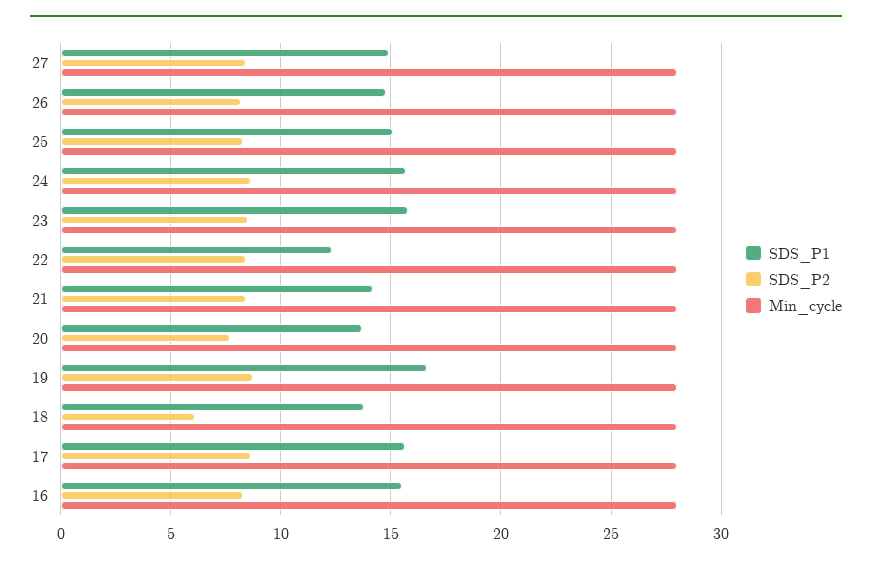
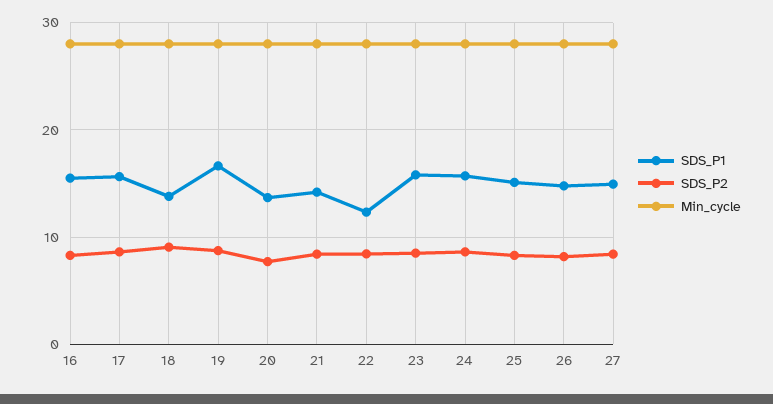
  {
    "SDS_P1": {
      "27": 15,
      "26": 15,
      "25": 15,
      "24": 15.5,
      "23": 16,
      "22": 12.5,
      "21": 14,
      "20": 13.5,
      "19": 16.5,
      "18": 14,
      "17": 15.5,
      "16": 15.5
    },
    "SDS_P2": {
      "27": 8.5,
      "26": 8,
      "25": 8.5,
      "24": 8.5,
      "23": 8.5,
      "22": 8.5,
      "21": 8.5,
      "20": 7.5,
      "19": 8.5,
-     "18": 6,
+     "18": 9,
      "17": 8.5,
      "16": 8.5
    },
    "Min_cycle": {
      "27": 28,
      "26": 28,
      "25": 28,
      "24": 28,
      "23": 28,
      "22": 28,
      "21": 28,
      "20": 28,
      "19": 28,
      "18": 28,
      "17": 28,
      "16": 28
    }
  }

